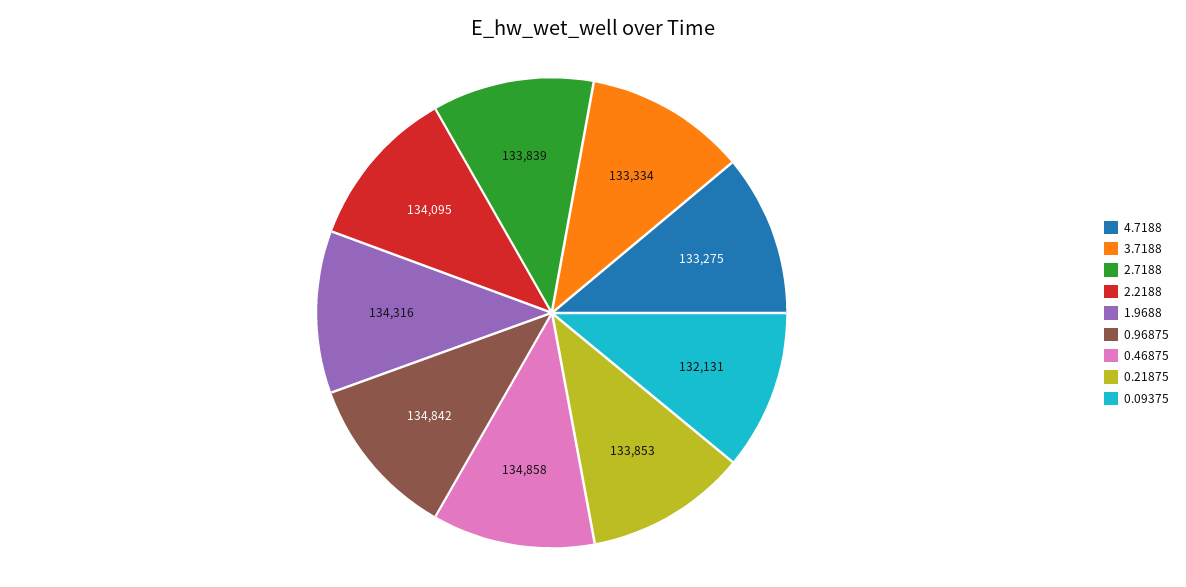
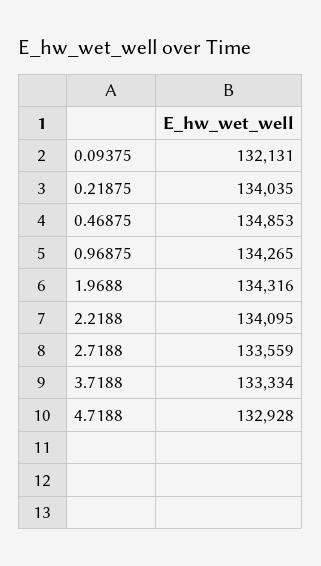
  {
-   "4.7188": 133275,
+   "4.7188": 132928,
    "3.7188": 133334,
-   "2.7188": 133839,
+   "2.7188": 133559,
    "2.2188": 134095,
    "1.9688": 134316,
-   "0.96875": 134842,
+   "0.96875": 134265,
-   "0.46875": 134858,
+   "0.46875": 134853,
-   "0.21875": 133853,
+   "0.21875": 134035,
    "0.09375": 132131
  }

